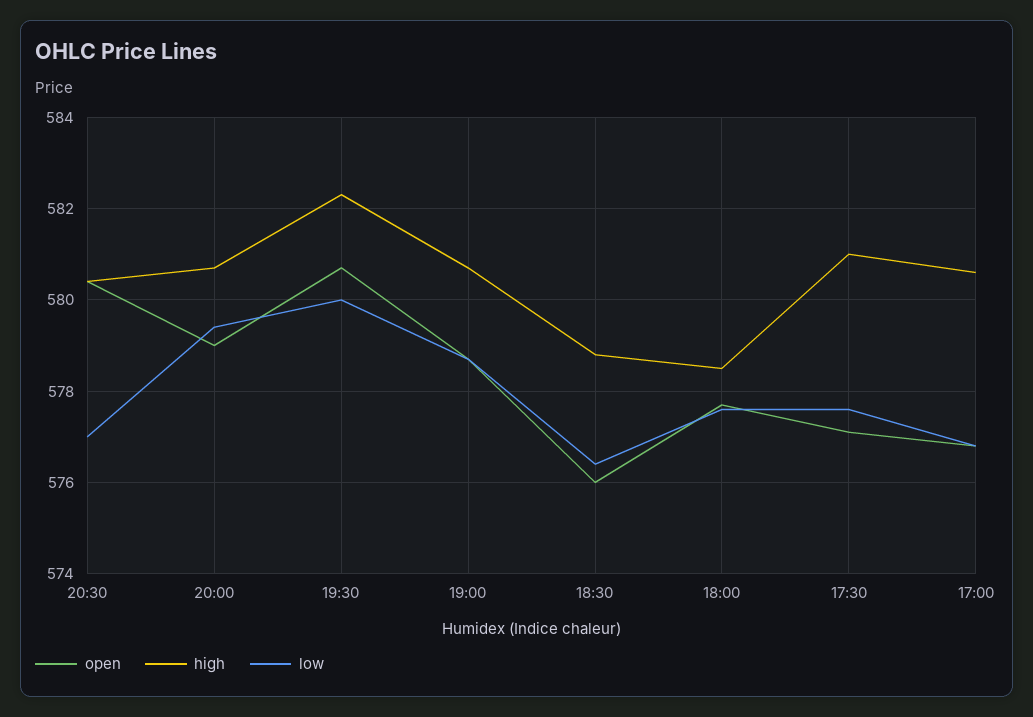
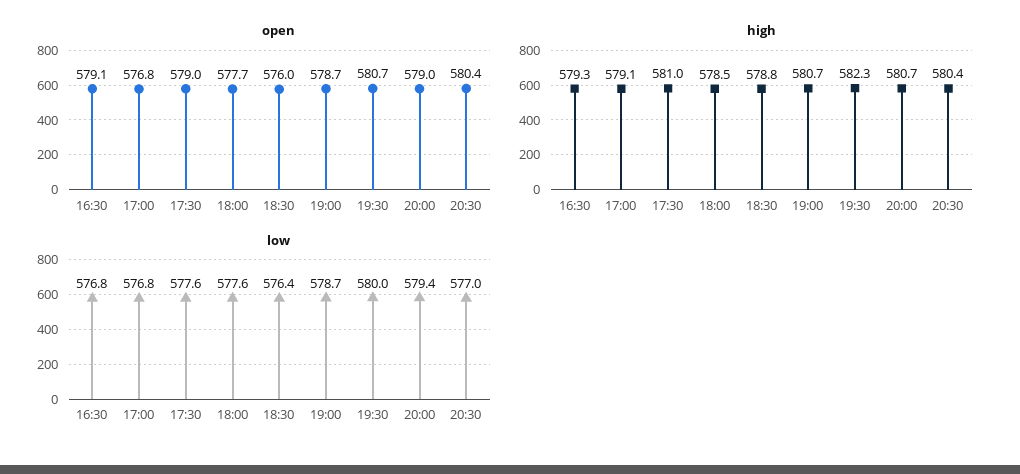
  {
    "open": {
      "20:30": 580.4,
      "20:00": 579,
      "19:30": 580.7,
      "19:00": 578.7,
      "18:30": 576,
      "18:00": 577.7,
-     "17:30": 577,
+     "17:30": 579,
-     "17:00": 576.8
+     "17:00": 576.8,
+     "16:30": 579.1
    },
    "high": {
      "20:30": 580.4,
      "20:00": 580.7,
      "19:30": 582.3,
      "19:00": 580.7,
      "18:30": 578.8,
      "18:00": 578.5,
      "17:30": 581,
-     "17:00": 580.5
+     "17:00": 579.1,
+     "16:30": 579.3
    },
    "low": {
      "20:30": 577,
      "20:00": 579.4,
      "19:30": 580,
      "19:00": 578.7,
      "18:30": 576.4,
      "18:00": 577.6,
      "17:30": 577.6,
-     "17:00": 576.8
+     "17:00": 576.8,
+     "16:30": 576.8
    }
  }

